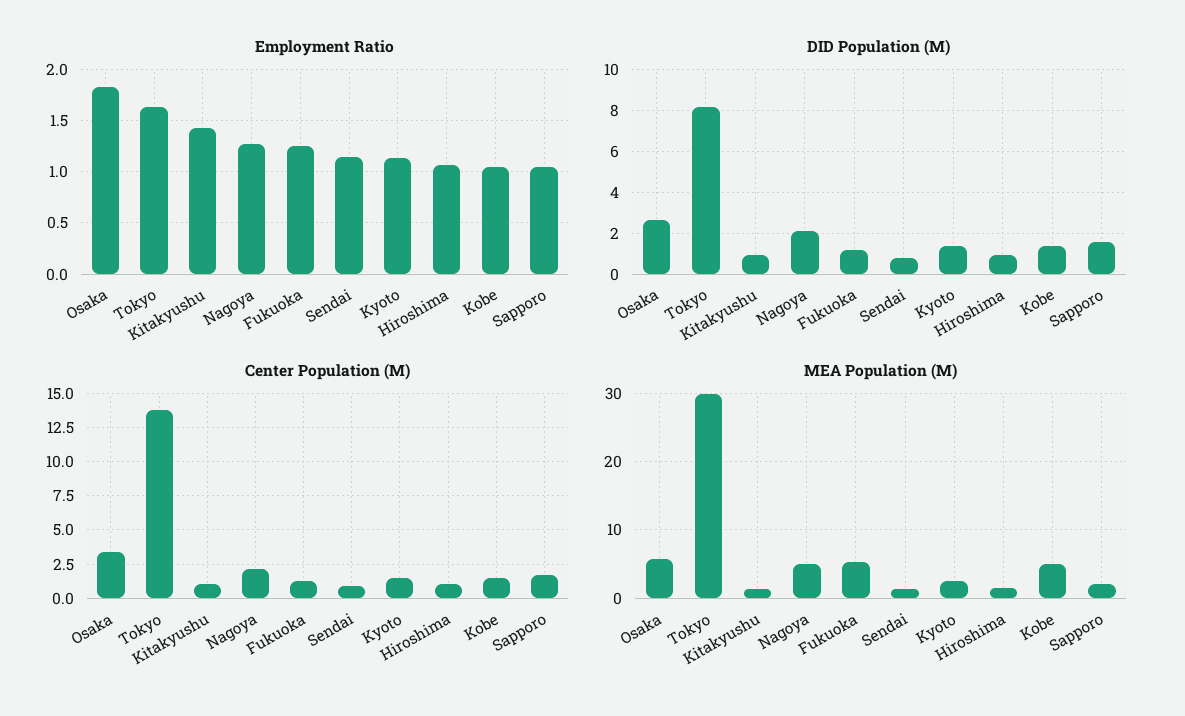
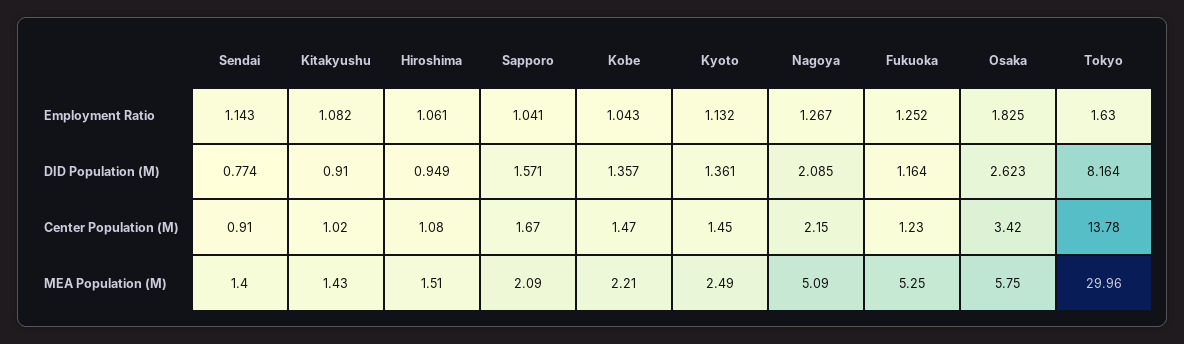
  {
    "Employment Ratio": {
      "Osaka": 1.825,
      "Tokyo": 1.63,
-     "Kitakyushu": 1.4,
+     "Kitakyushu": 1.082,
      "Nagoya": 1.267,
      "Fukuoka": 1.252,
      "Sendai": 1.143,
      "Kyoto": 1.132,
      "Hiroshima": 1.061,
      "Kobe": 1.043,
      "Sapporo": 1.041
    },
    "DID Population (M)": {
      "Osaka": 2.623,
      "Tokyo": 8.164,
      "Kitakyushu": 0.91,
      "Nagoya": 2.085,
      "Fukuoka": 1.164,
      "Sendai": 0.774,
      "Kyoto": 1.361,
      "Hiroshima": 0.949,
      "Kobe": 1.357,
      "Sapporo": 1.571
    },
    "Center Population (M)": {
      "Osaka": 3.42,
      "Tokyo": 13.78,
      "Kitakyushu": 1.02,
      "Nagoya": 2.15,
      "Fukuoka": 1.23,
      "Sendai": 0.91,
      "Kyoto": 1.45,
      "Hiroshima": 1.08,
      "Kobe": 1.47,
      "Sapporo": 1.67
    },
    "MEA Population (M)": {
      "Osaka": 5.75,
      "Tokyo": 29.96,
      "Kitakyushu": 1.43,
      "Nagoya": 5.09,
      "Fukuoka": 5.25,
      "Sendai": 1.4,
      "Kyoto": 2.49,
      "Hiroshima": 1.51,
-     "Kobe": 5,
+     "Kobe": 2.21,
      "Sapporo": 2.09
    }
  }

